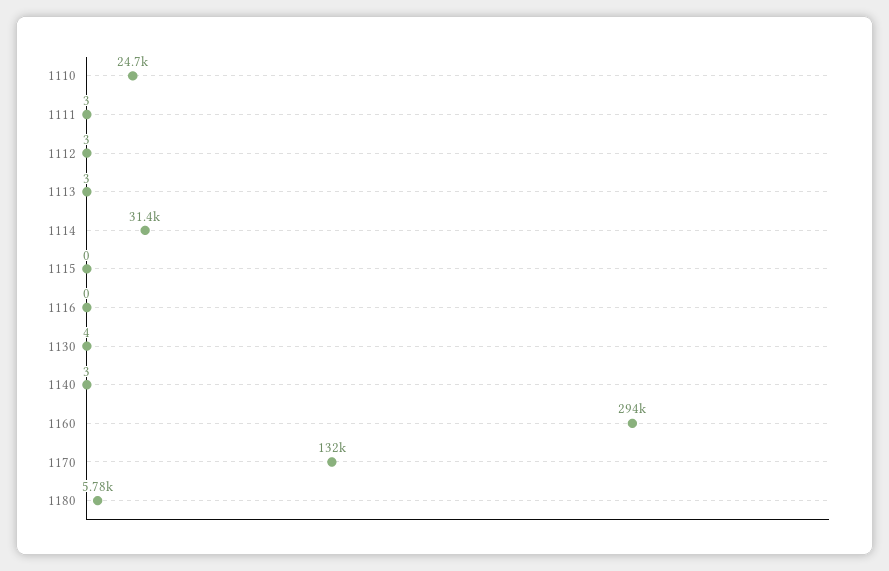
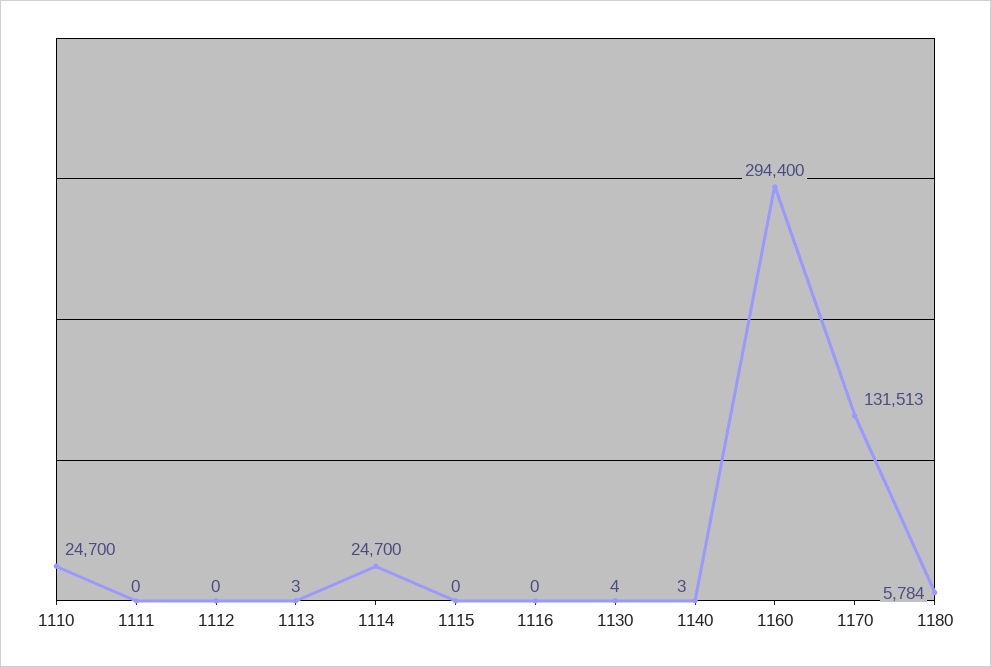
  {
    "1110": 24700,
-   "1111": 3,
+   "1111": 0,
-   "1112": 3,
+   "1112": 0,
    "1113": 3,
-   "1114": 31400,
+   "1114": 24700,
    "1115": 0,
    "1116": 0,
    "1130": 4,
    "1140": 3,
    "1160": 294400,
    "1170": 131513,
    "1180": 5784
  }

